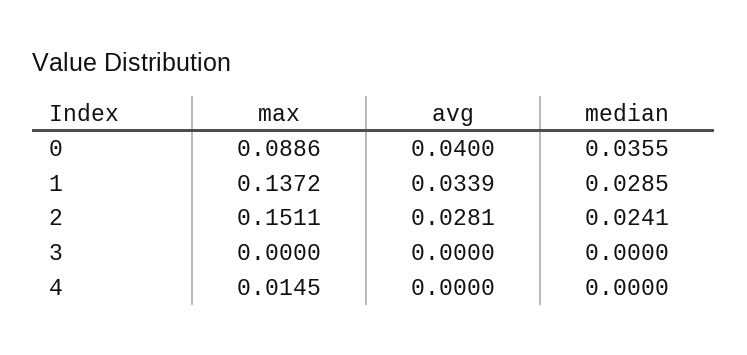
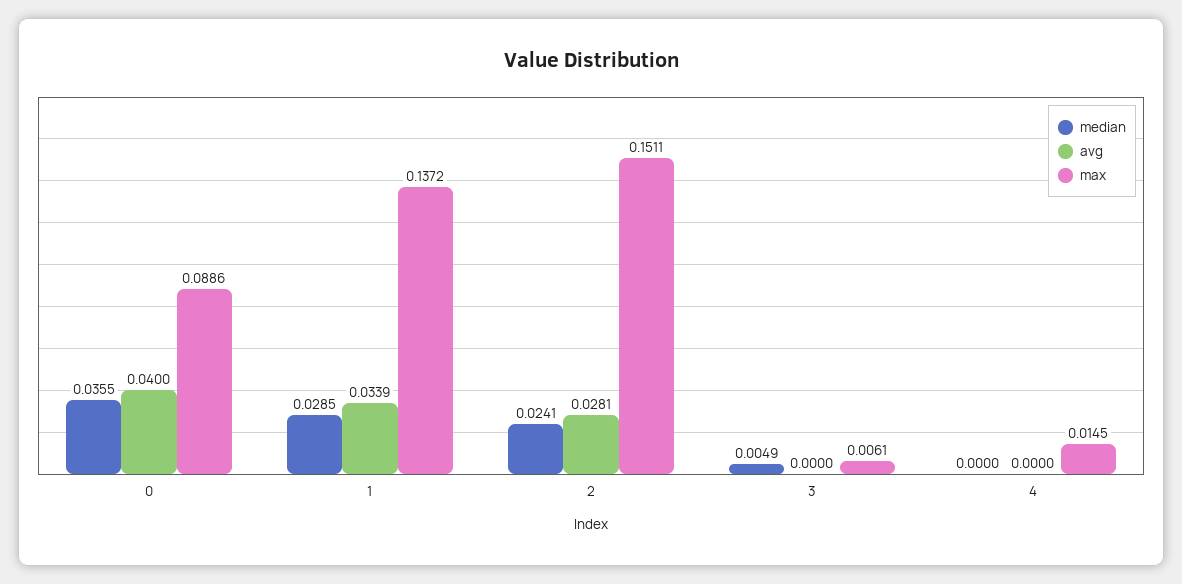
  {
    "max": {
      "0": 0.0886,
      "1": 0.1372,
      "2": 0.1511,
-     "3": 0,
+     "3": 0.0061,
      "4": 0.0145
    },
    "avg": {
      "0": 0.04,
      "1": 0.0339,
      "2": 0.0281,
      "3": 0,
      "4": 0
    },
    "median": {
      "0": 0.0355,
      "1": 0.0285,
      "2": 0.0241,
-     "3": 0,
+     "3": 0.0049,
      "4": 0
    }
  }

